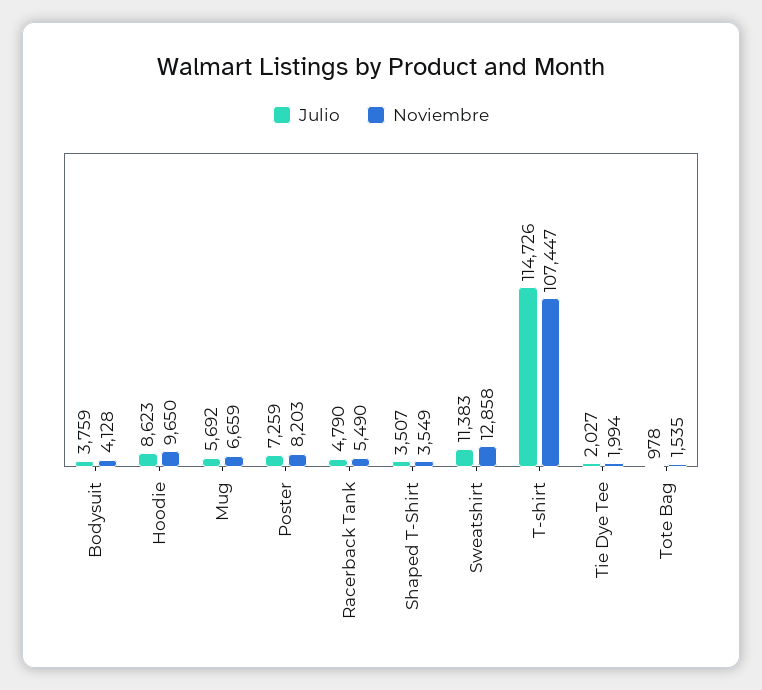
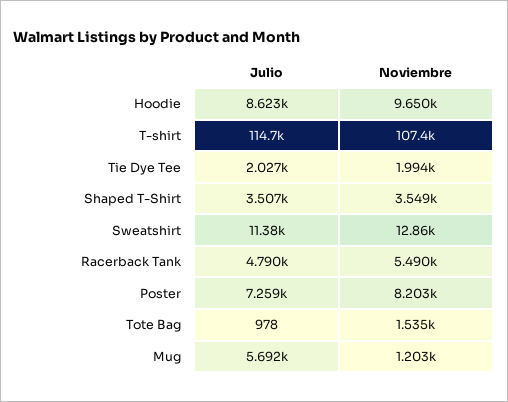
  {
    "Julio": {
-     "Bodysuit": 3759,
      "Hoodie": 8623,
      "Mug": 5692,
      "Poster": 7259,
      "Racerback Tank": 4790,
      "Shaped T-Shirt": 3507,
      "Sweatshirt": 11383,
      "T-shirt": 114726,
      "Tie Dye Tee": 2027,
      "Tote Bag": 978
    },
    "Noviembre": {
-     "Bodysuit": 4128,
      "Hoodie": 9650,
-     "Mug": 6659,
+     "Mug": 1203,
      "Poster": 8203,
      "Racerback Tank": 5490,
      "Shaped T-Shirt": 3549,
      "Sweatshirt": 12858,
      "T-shirt": 107447,
      "Tie Dye Tee": 1994,
      "Tote Bag": 1535
    }
  }

